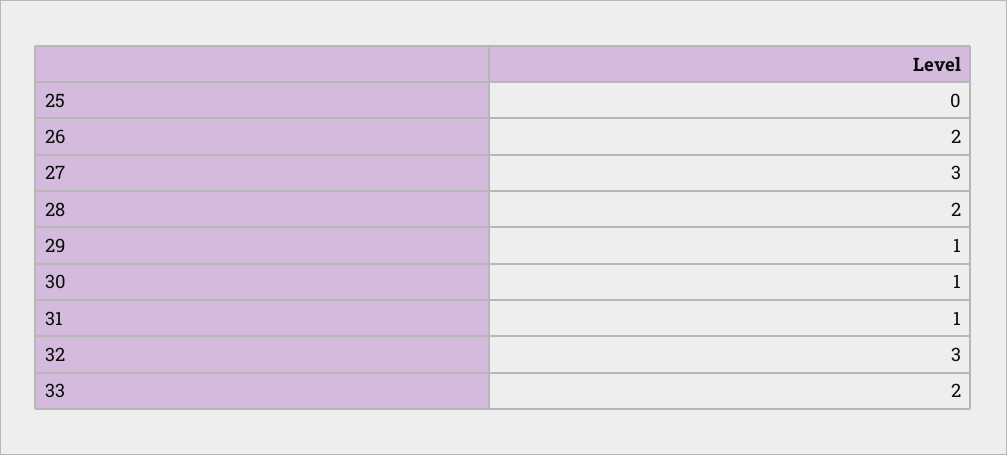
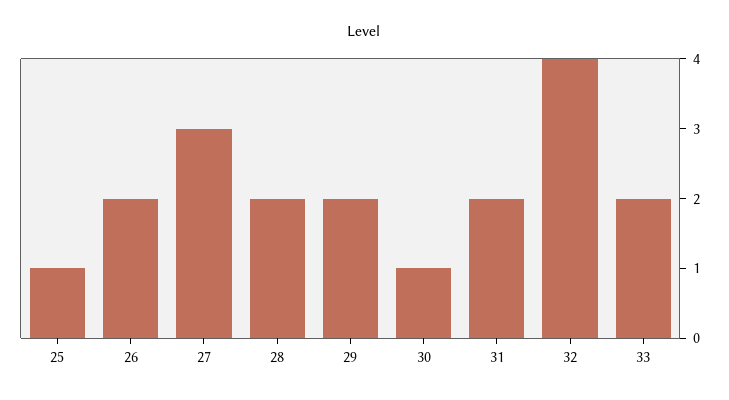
  {
-   "25": 0,
+   "25": 1,
    "26": 2,
    "27": 3,
    "28": 2,
-   "29": 1,
+   "29": 2,
    "30": 1,
-   "31": 1,
+   "31": 2,
-   "32": 3,
+   "32": 4,
    "33": 2
  }

